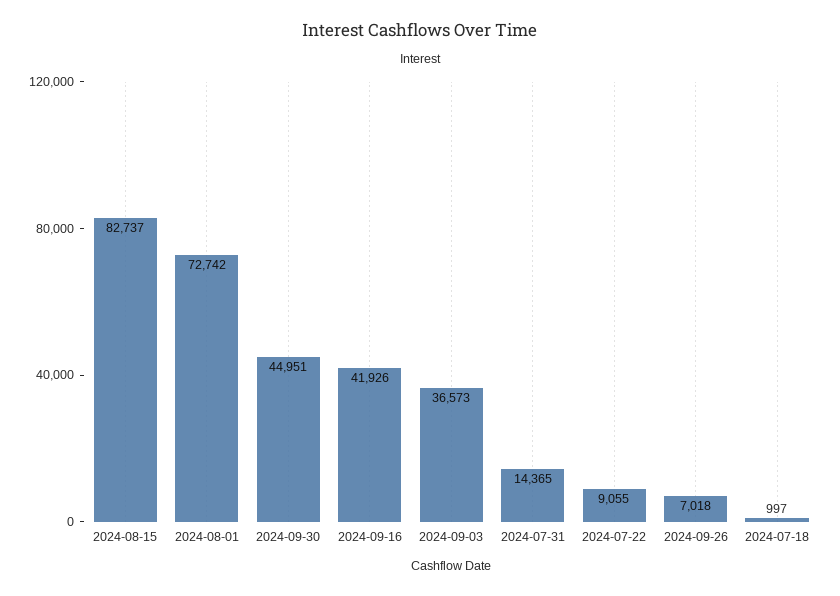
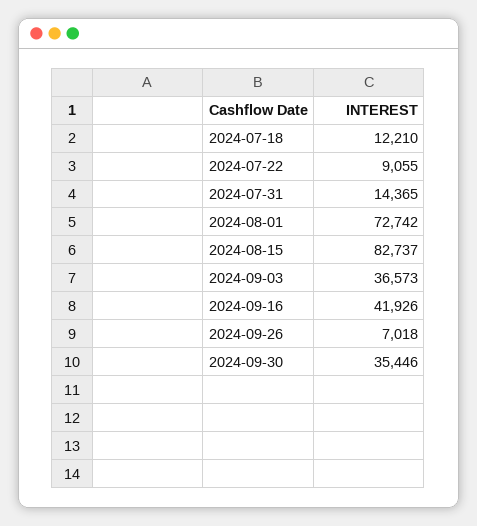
  {
    "2024-08-15": 82737,
    "2024-08-01": 72742,
-   "2024-09-30": 44951,
+   "2024-09-30": 35446,
    "2024-09-16": 41926,
    "2024-09-03": 36573,
    "2024-07-31": 14365,
    "2024-07-22": 9055,
    "2024-09-26": 7018,
-   "2024-07-18": 997
+   "2024-07-18": 12210
  }

